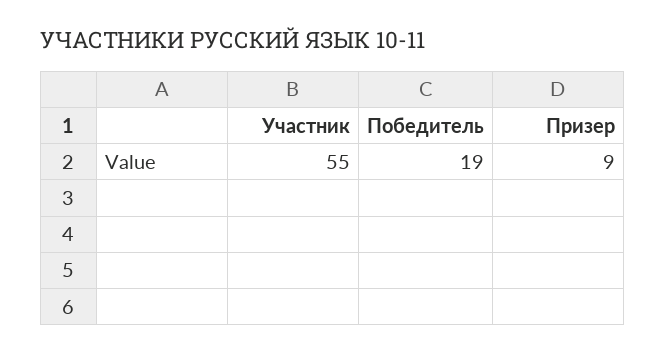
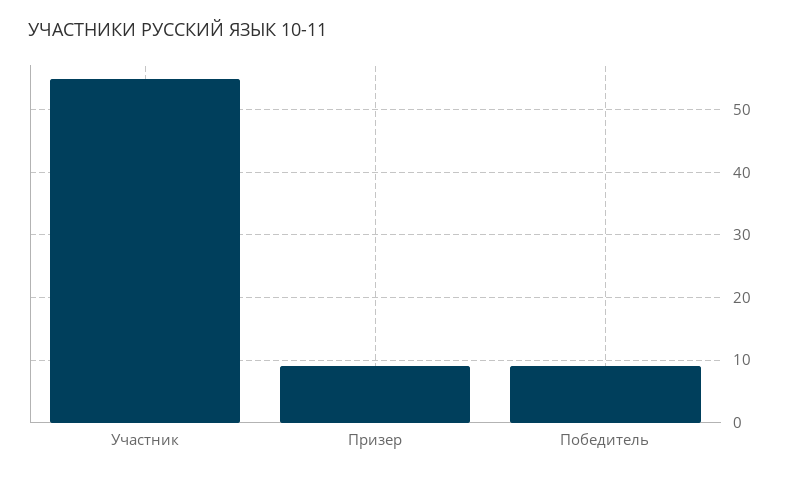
  {
    "Участник": 55,
-   "Победитель": 19,
+   "Победитель": 9,
    "Призер": 9
  }

